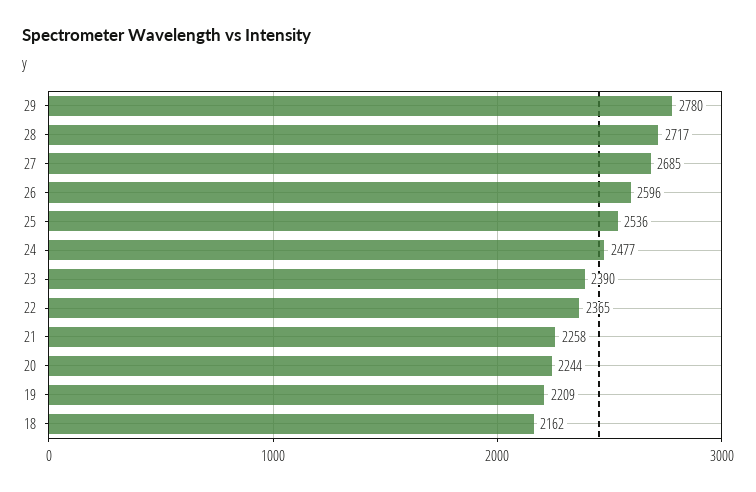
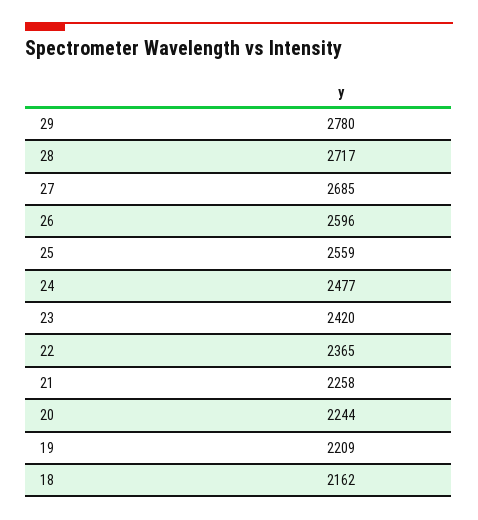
  {
    "29": 2780,
    "28": 2717,
    "27": 2685,
    "26": 2596,
-   "25": 2536,
+   "25": 2559,
    "24": 2477,
-   "23": 2390,
+   "23": 2420,
    "22": 2365,
    "21": 2258,
    "20": 2244,
    "19": 2209,
    "18": 2162
  }

